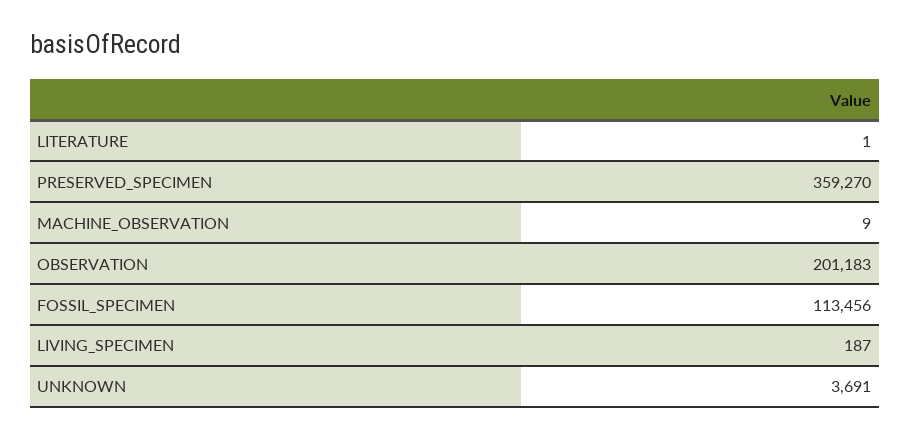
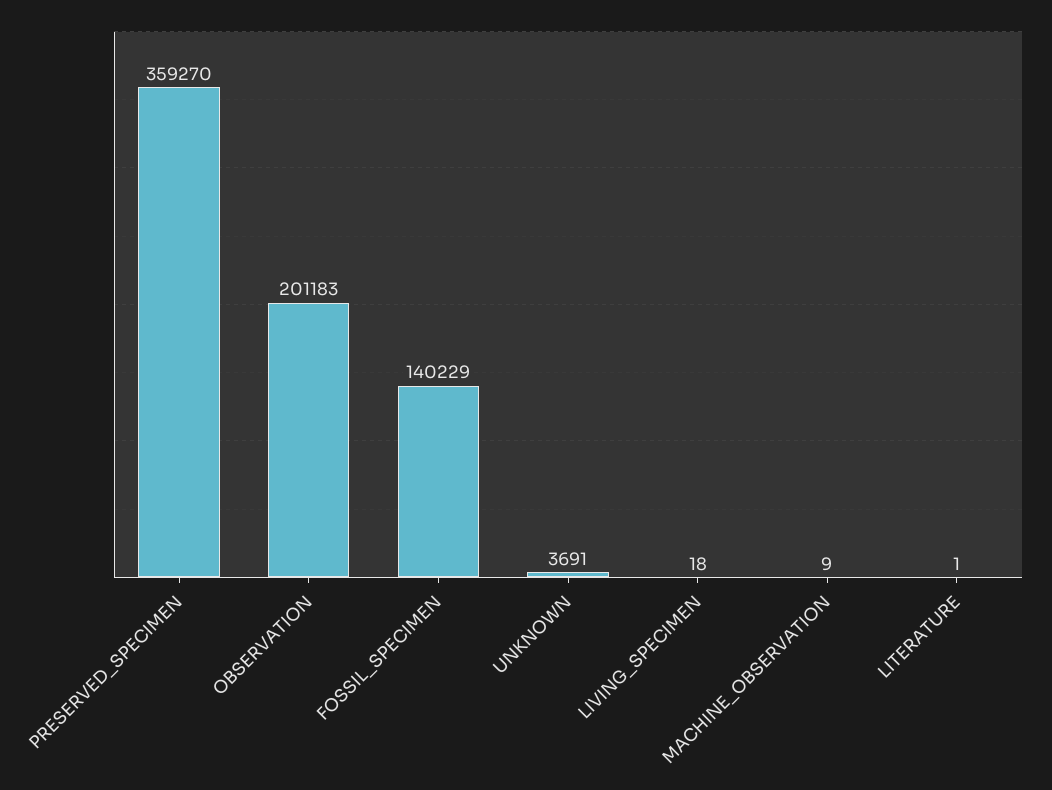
  {
    "LITERATURE": 1,
    "PRESERVED_SPECIMEN": 359270,
    "MACHINE_OBSERVATION": 9,
    "OBSERVATION": 201183,
-   "FOSSIL_SPECIMEN": 113456,
+   "FOSSIL_SPECIMEN": 140229,
-   "LIVING_SPECIMEN": 187,
+   "LIVING_SPECIMEN": 18,
    "UNKNOWN": 3691
  }

